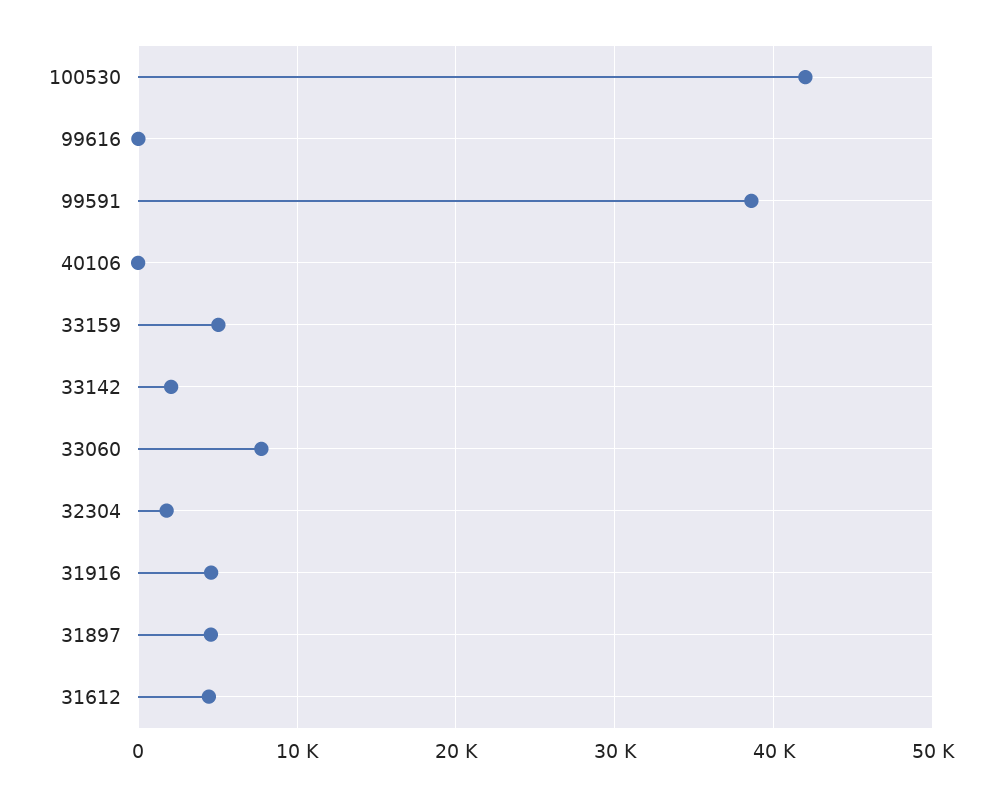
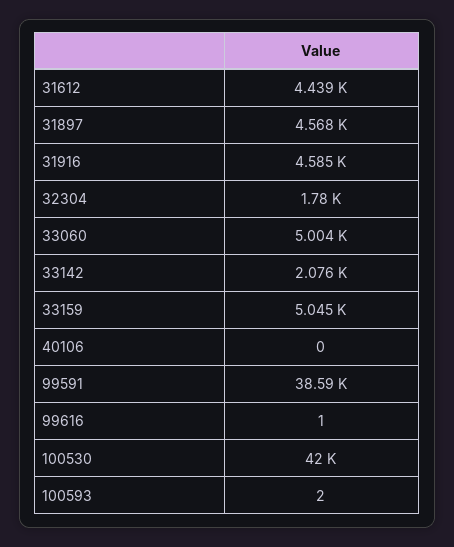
  {
    "100530": 42000,
    "99616": 1,
    "99591": 38590,
    "40106": 0,
    "33159": 5045,
    "33142": 2076,
-   "33060": 8000,
+   "33060": 5004,
    "32304": 1780,
    "31916": 4585,
    "31897": 4568,
-   "31612": 4439
+   "31612": 4439,
+   "100593": 2
  }

